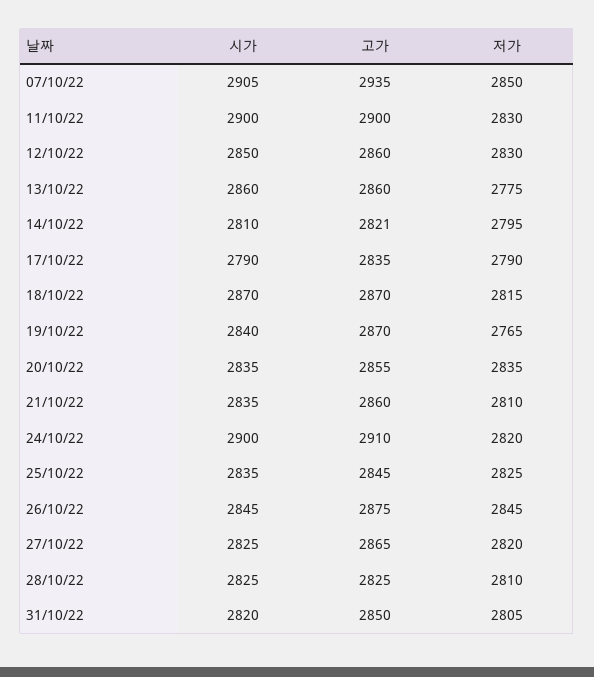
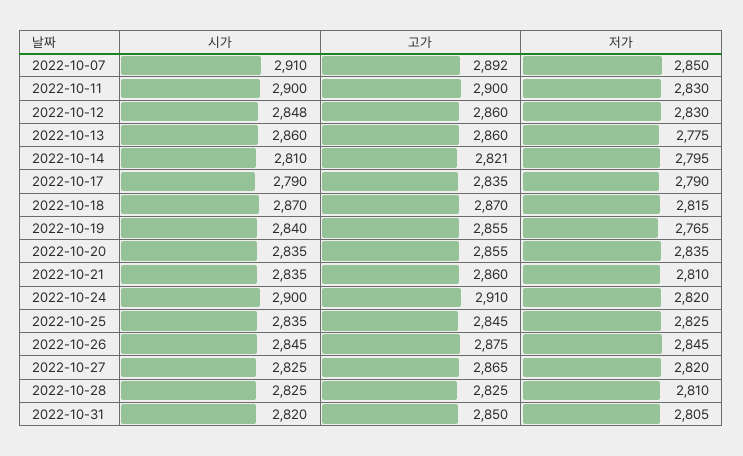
  {
    "시가": {
-     "07/10/22": 2905,
+     "07/10/22": 2910,
      "11/10/22": 2900,
-     "12/10/22": 2850,
+     "12/10/22": 2848,
      "13/10/22": 2860,
      "14/10/22": 2810,
      "17/10/22": 2790,
      "18/10/22": 2870,
      "19/10/22": 2840,
      "20/10/22": 2835,
      "21/10/22": 2835,
      "24/10/22": 2900,
      "25/10/22": 2835,
      "26/10/22": 2845,
      "27/10/22": 2825,
      "28/10/22": 2825,
      "31/10/22": 2820
    },
    "고가": {
-     "07/10/22": 2935,
+     "07/10/22": 2892,
      "11/10/22": 2900,
      "12/10/22": 2860,
      "13/10/22": 2860,
      "14/10/22": 2821,
      "17/10/22": 2835,
      "18/10/22": 2870,
-     "19/10/22": 2870,
+     "19/10/22": 2855,
      "20/10/22": 2855,
      "21/10/22": 2860,
      "24/10/22": 2910,
      "25/10/22": 2845,
      "26/10/22": 2875,
      "27/10/22": 2865,
      "28/10/22": 2825,
      "31/10/22": 2850
    },
    "저가": {
      "07/10/22": 2850,
      "11/10/22": 2830,
      "12/10/22": 2830,
      "13/10/22": 2775,
      "14/10/22": 2795,
      "17/10/22": 2790,
      "18/10/22": 2815,
      "19/10/22": 2765,
      "20/10/22": 2835,
      "21/10/22": 2810,
      "24/10/22": 2820,
      "25/10/22": 2825,
      "26/10/22": 2845,
      "27/10/22": 2820,
      "28/10/22": 2810,
      "31/10/22": 2805
    }
  }

